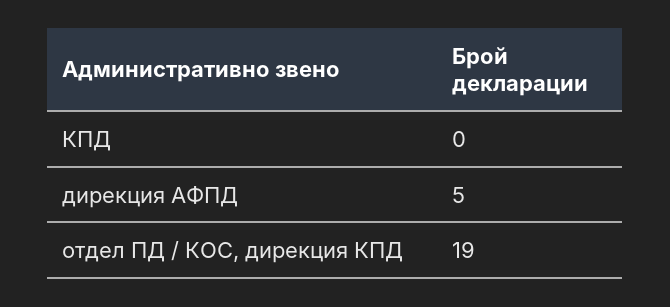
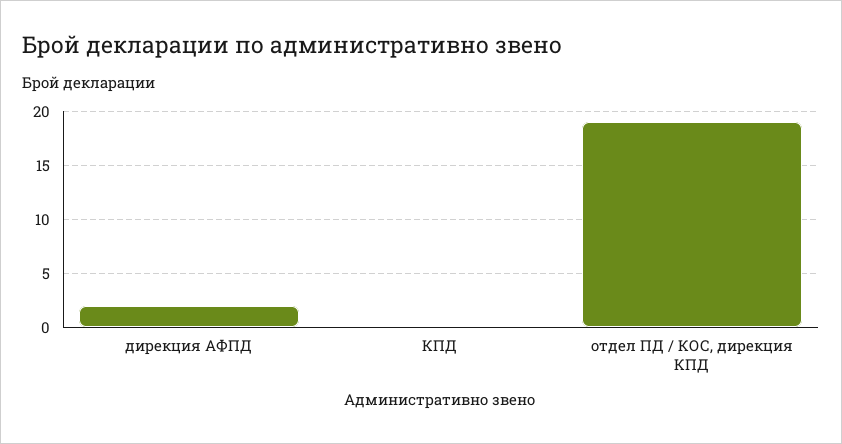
  {
    "КПД": 0,
-   "дирекция АФПД": 5,
+   "дирекция АФПД": 2,
    "отдел ПД / КОС, дирекция КПД": 19
  }

